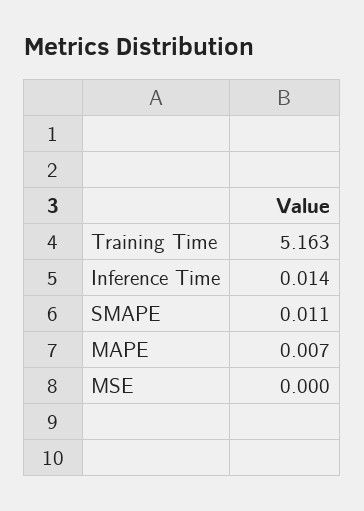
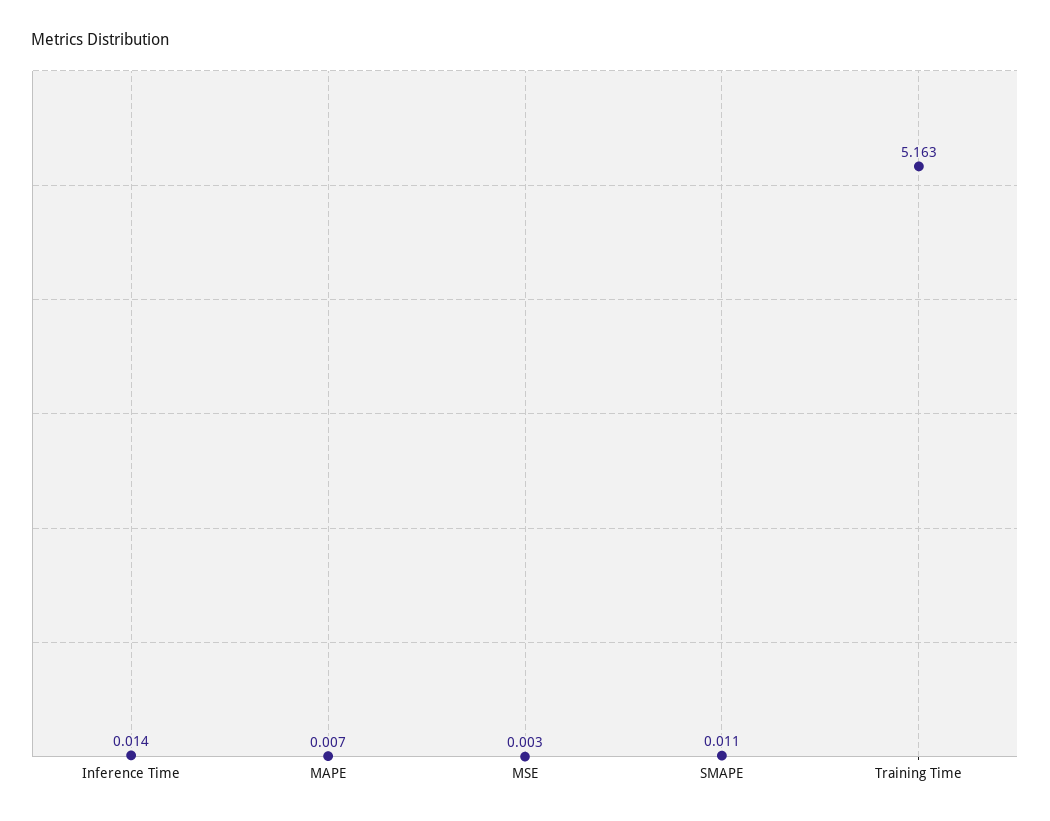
  {
    "Training Time": 5.163,
    "Inference Time": 0.014,
    "SMAPE": 0.011,
    "MAPE": 0.007,
-   "MSE": 0
+   "MSE": 0.003
  }

